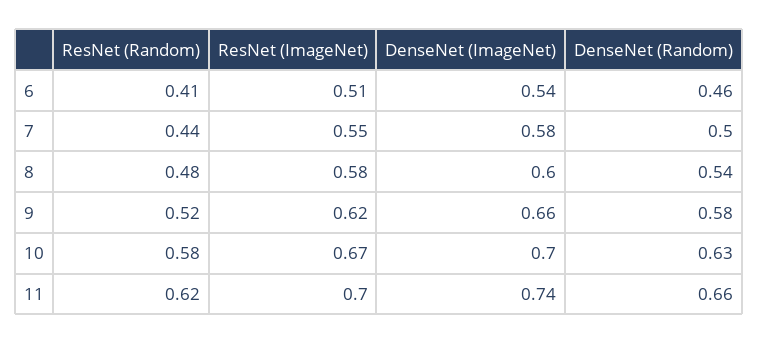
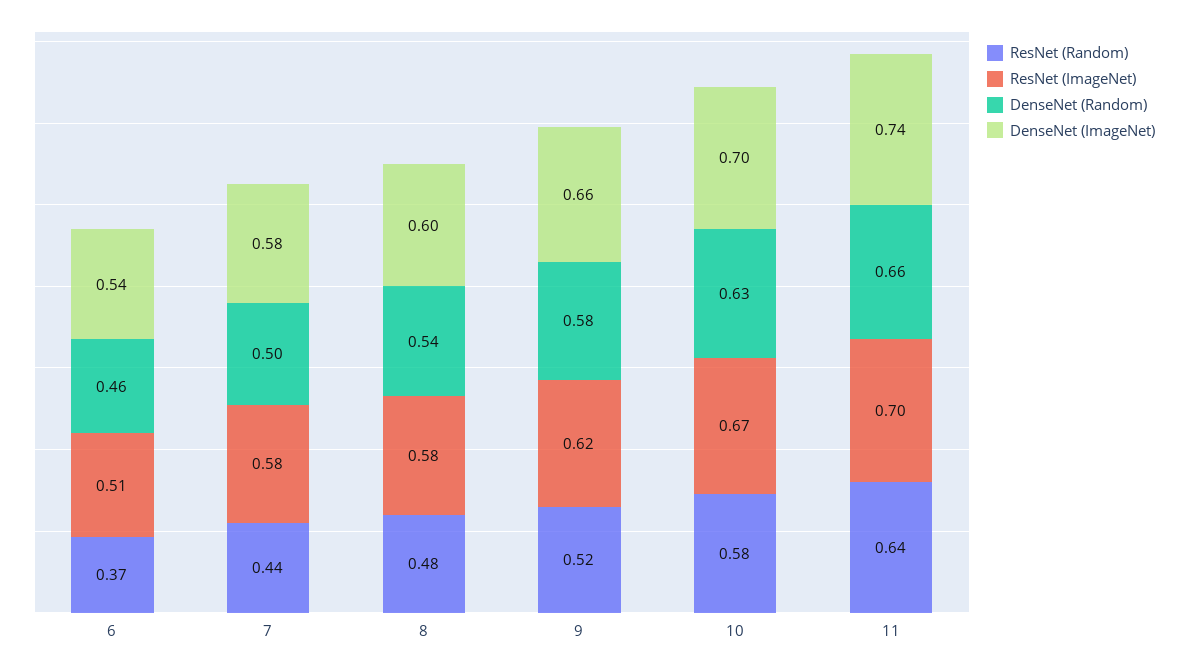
  {
    "ResNet (Random)": {
-     "6": 0.41,
+     "6": 0.37,
      "7": 0.44,
      "8": 0.48,
      "9": 0.52,
      "10": 0.58,
-     "11": 0.62
+     "11": 0.64
    },
    "ResNet (ImageNet)": {
      "6": 0.51,
-     "7": 0.55,
+     "7": 0.58,
      "8": 0.58,
      "9": 0.62,
      "10": 0.67,
      "11": 0.7
    },
    "DenseNet (ImageNet)": {
      "6": 0.54,
      "7": 0.58,
      "8": 0.6,
      "9": 0.66,
      "10": 0.7,
      "11": 0.74
    },
    "DenseNet (Random)": {
      "6": 0.46,
      "7": 0.5,
      "8": 0.54,
      "9": 0.58,
      "10": 0.63,
      "11": 0.66
    }
  }

